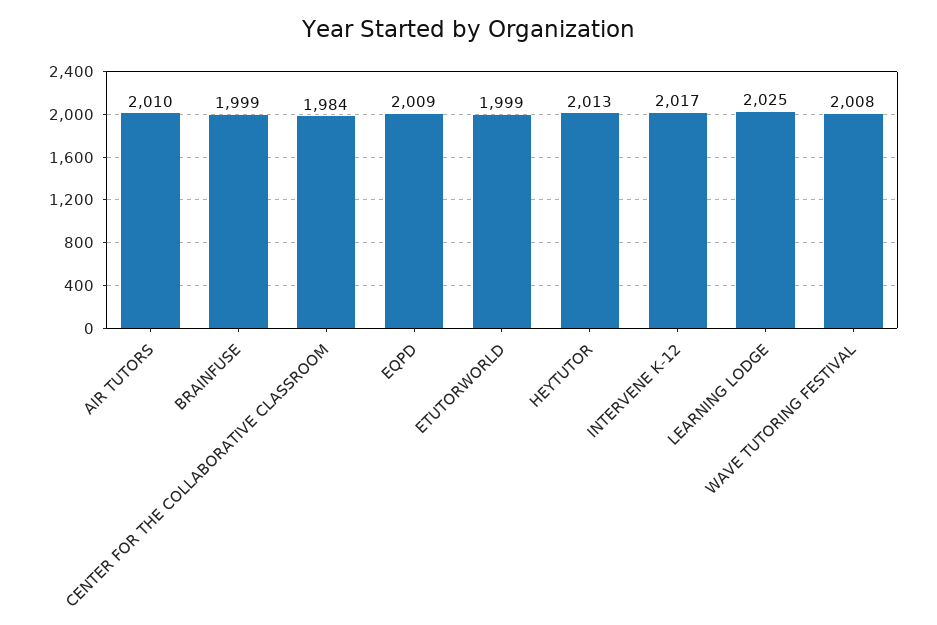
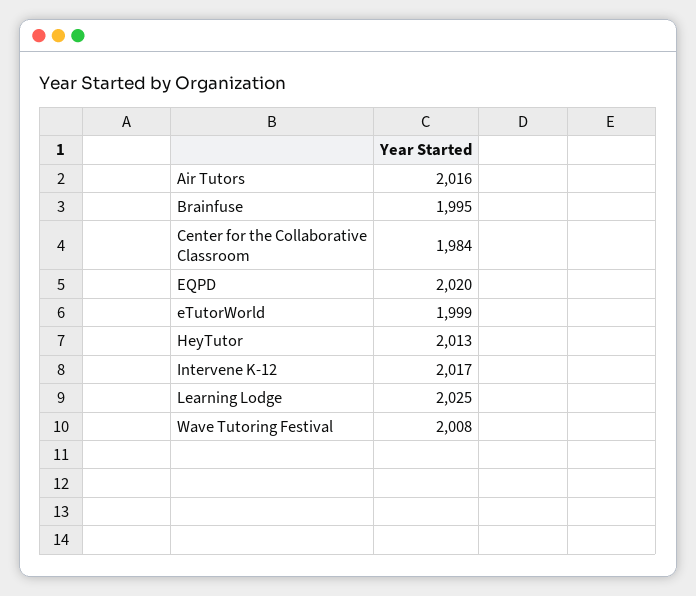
  {
-   "AIR TUTORS": 2010,
+   "AIR TUTORS": 2016,
-   "BRAINFUSE": 1999,
+   "BRAINFUSE": 1995,
    "CENTER FOR THE COLLABORATIVE CLASSROOM": 1984,
-   "EQPD": 2009,
+   "EQPD": 2020,
    "ETUTORWORLD": 1999,
    "HEYTUTOR": 2013,
    "INTERVENE K-12": 2017,
    "LEARNING LODGE": 2025,
    "WAVE TUTORING FESTIVAL": 2008
  }

